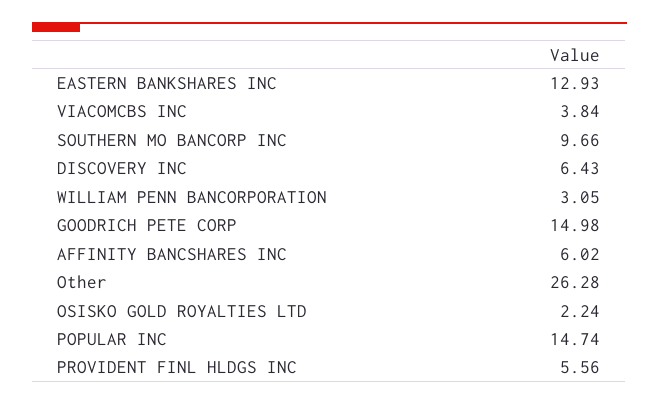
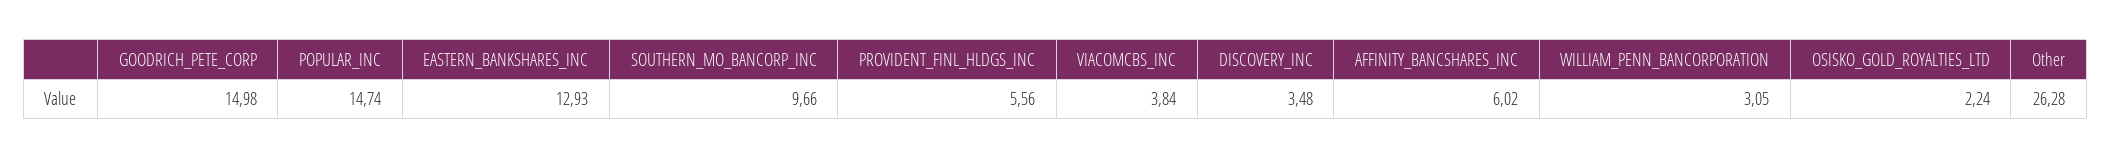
  {
    "EASTERN BANKSHARES INC": 12.93,
    "VIACOMCBS INC": 3.84,
    "SOUTHERN MO BANCORP INC": 9.66,
-   "DISCOVERY INC": 6.43,
+   "DISCOVERY INC": 3.48,
    "WILLIAM PENN BANCORPORATION": 3.05,
    "GOODRICH PETE CORP": 14.98,
    "AFFINITY BANCSHARES INC": 6.02,
    "Other": 26.28,
    "OSISKO GOLD ROYALTIES LTD": 2.24,
    "POPULAR INC": 14.74,
    "PROVIDENT FINL HLDGS INC": 5.56
  }

